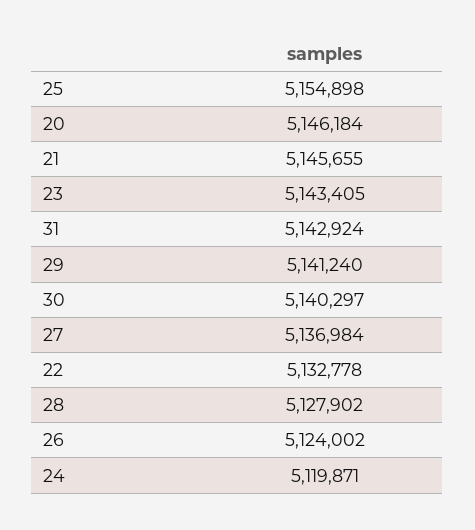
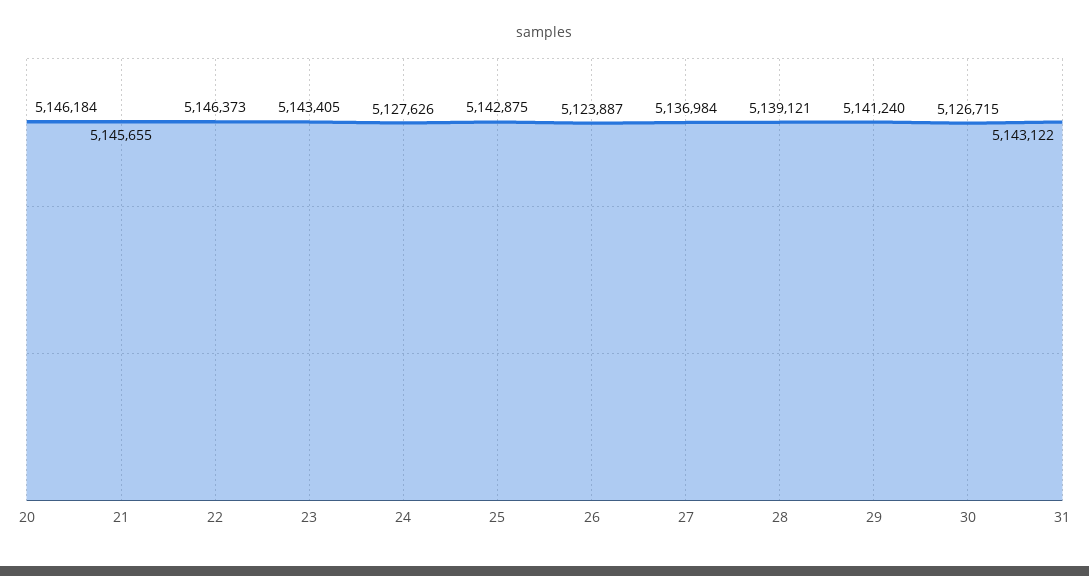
  {
-   "25": 5154898,
+   "25": 5142875,
    "20": 5146184,
    "21": 5145655,
    "23": 5143405,
-   "31": 5142924,
+   "31": 5143122,
    "29": 5141240,
-   "30": 5140297,
+   "30": 5126715,
    "27": 5136984,
-   "22": 5132778,
+   "22": 5146373,
-   "28": 5127902,
+   "28": 5139121,
-   "26": 5124002,
+   "26": 5123887,
-   "24": 5119871
+   "24": 5127626
  }

